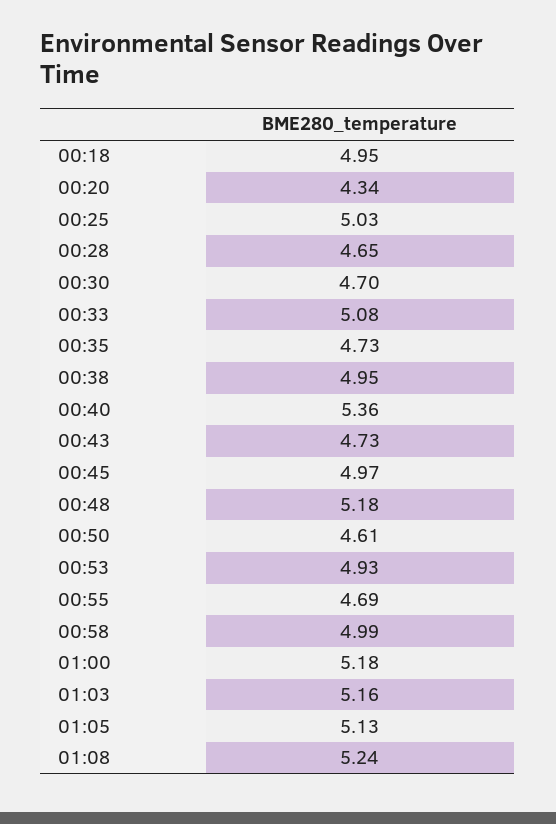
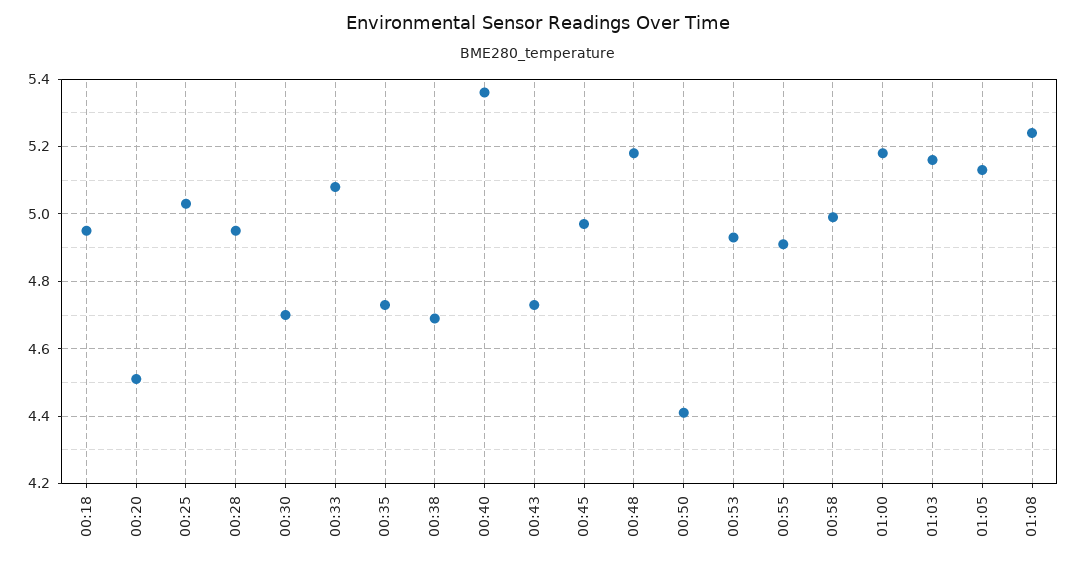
  {
    "00:18": 4.95,
-   "00:20": 4.34,
+   "00:20": 4.5,
    "00:25": 5.03,
-   "00:28": 4.65,
+   "00:28": 4.95,
    "00:30": 4.7,
    "00:33": 5.08,
    "00:35": 4.73,
-   "00:38": 4.95,
+   "00:38": 4.7,
    "00:40": 5.36,
    "00:43": 4.73,
    "00:45": 4.97,
    "00:48": 5.18,
-   "00:50": 4.61,
+   "00:50": 4.4,
    "00:53": 4.93,
-   "00:55": 4.69,
+   "00:55": 4.9,
    "00:58": 4.99,
    "01:00": 5.18,
    "01:03": 5.16,
    "01:05": 5.13,
    "01:08": 5.24
  }

